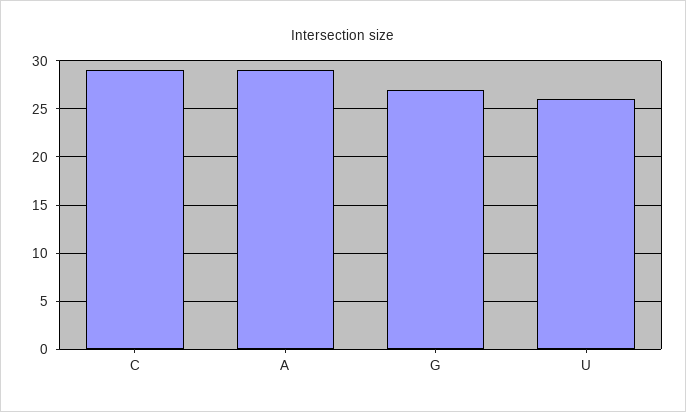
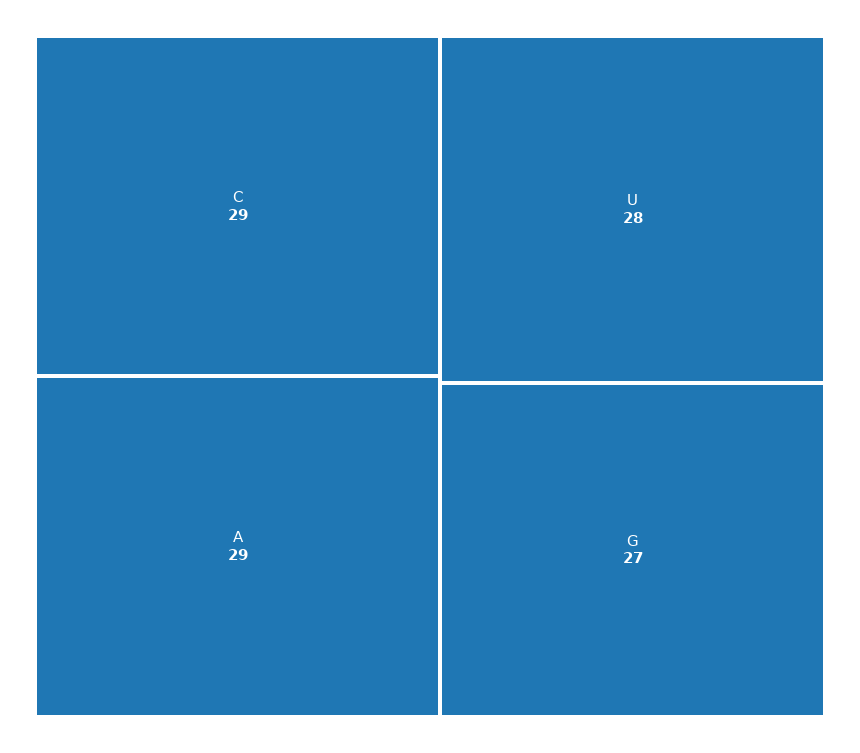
  {
    "C": 29,
    "A": 29,
    "G": 27,
-   "U": 26
+   "U": 28
  }

